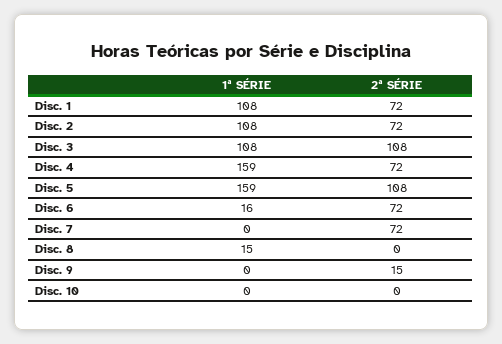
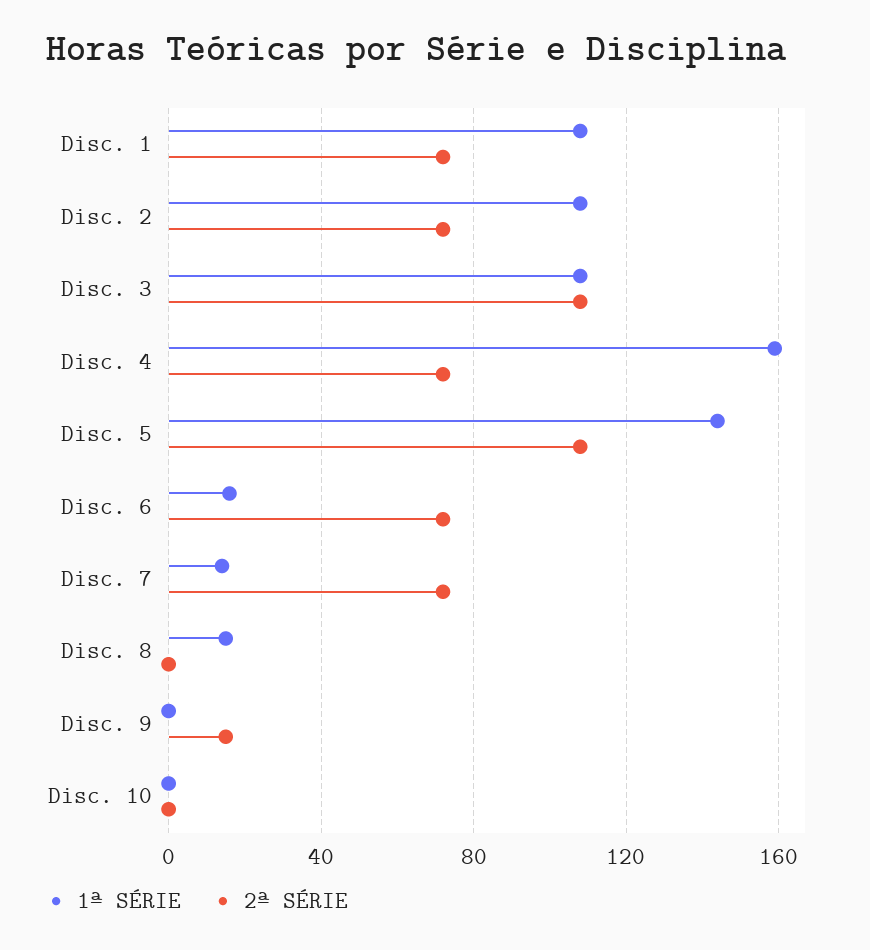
  {
    "1ª SÉRIE": {
      "Disc. 1": 108,
      "Disc. 2": 108,
      "Disc. 3": 108,
      "Disc. 4": 159,
-     "Disc. 5": 159,
+     "Disc. 5": 145,
      "Disc. 6": 16,
-     "Disc. 7": 0,
+     "Disc. 7": 15,
      "Disc. 8": 15,
      "Disc. 9": 0,
      "Disc. 10": 0
    },
    "2ª SÉRIE": {
      "Disc. 1": 72,
      "Disc. 2": 72,
      "Disc. 3": 108,
      "Disc. 4": 72,
      "Disc. 5": 108,
      "Disc. 6": 72,
      "Disc. 7": 72,
      "Disc. 8": 0,
      "Disc. 9": 15,
      "Disc. 10": 0
    }
  }

